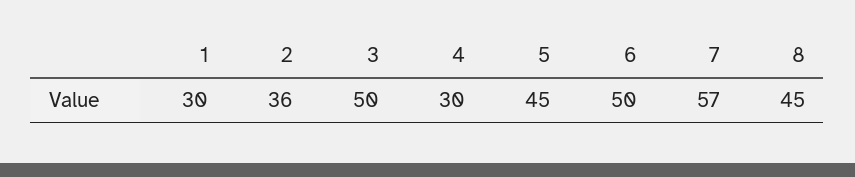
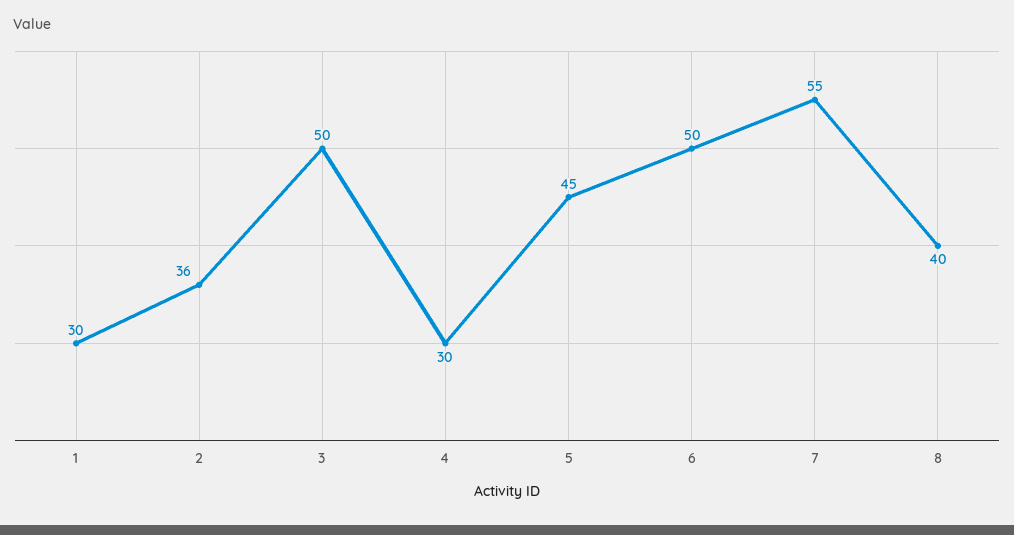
  {
    "1": 30,
    "2": 36,
    "3": 50,
    "4": 30,
    "5": 45,
    "6": 50,
-   "7": 57,
+   "7": 55,
-   "8": 45
+   "8": 40
  }

